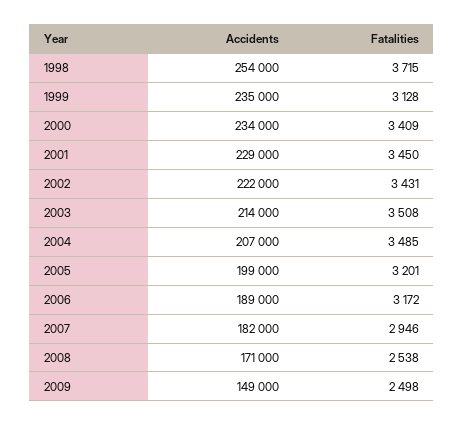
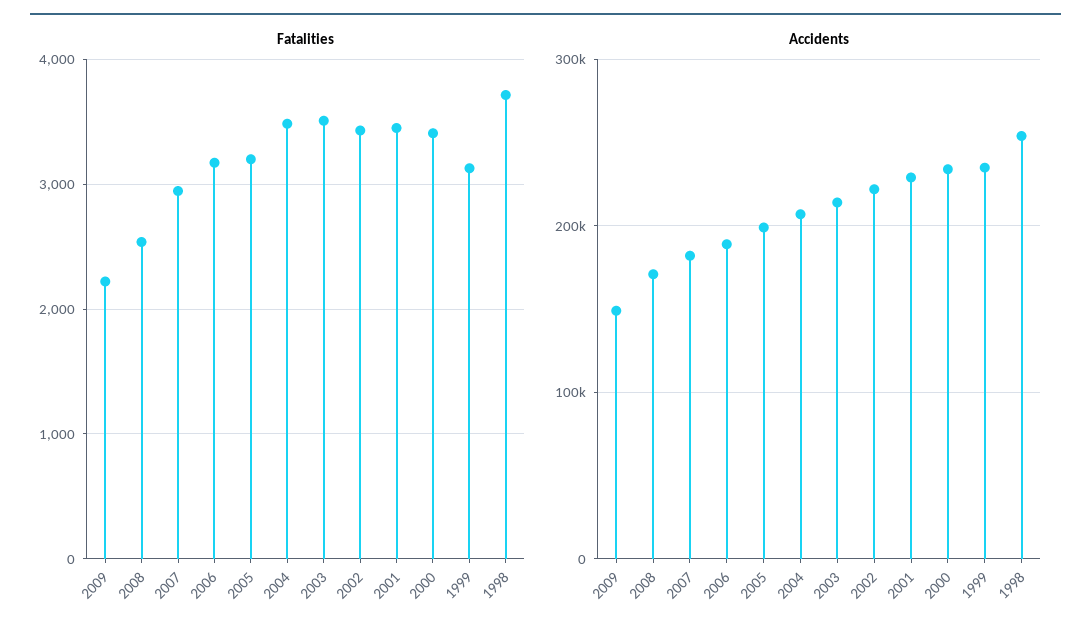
  {
    "Accidents": {
      "1998": 254000,
      "1999": 235000,
      "2000": 234000,
      "2001": 229000,
      "2002": 222000,
      "2003": 214000,
      "2004": 207000,
      "2005": 199000,
      "2006": 189000,
      "2007": 182000,
      "2008": 171000,
      "2009": 149000
    },
    "Fatalities": {
      "1998": 3715,
      "1999": 3128,
      "2000": 3409,
      "2001": 3450,
      "2002": 3431,
      "2003": 3508,
      "2004": 3485,
      "2005": 3201,
      "2006": 3172,
      "2007": 2946,
      "2008": 2538,
-     "2009": 2498
+     "2009": 2200
    }
  }

